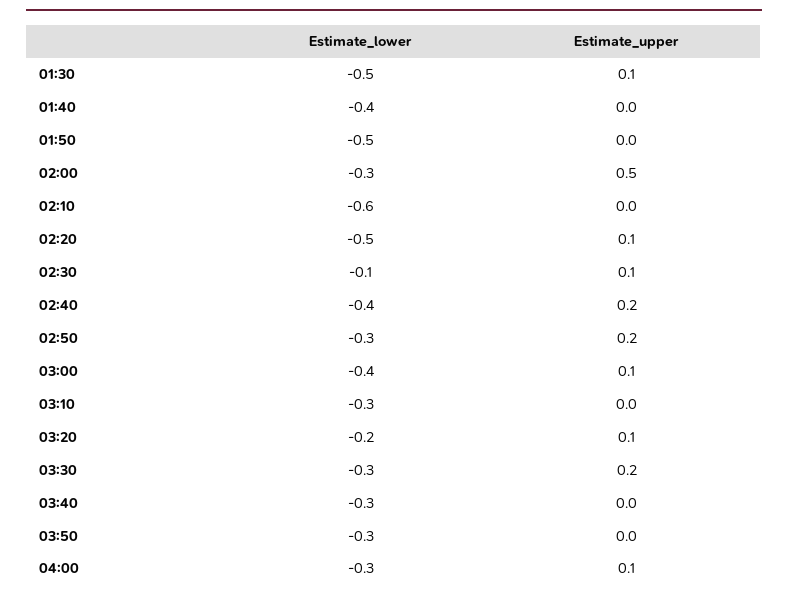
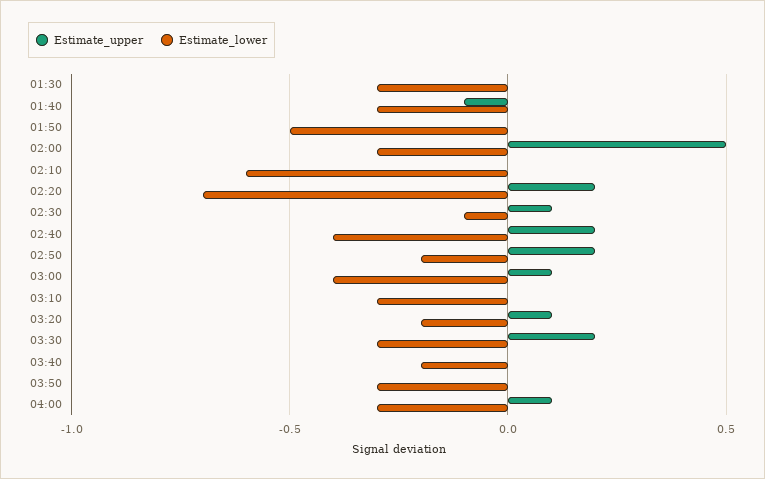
  {
    "Estimate_lower": {
-     "01:30": -0.5,
+     "01:30": -0.3,
-     "01:40": -0.4,
+     "01:40": -0.3,
      "01:50": -0.5,
      "02:00": -0.3,
      "02:10": -0.6,
-     "02:20": -0.5,
+     "02:20": -0.7,
      "02:30": -0.1,
      "02:40": -0.4,
-     "02:50": -0.3,
+     "02:50": -0.2,
      "03:00": -0.4,
      "03:10": -0.3,
      "03:20": -0.2,
      "03:30": -0.3,
-     "03:40": -0.3,
+     "03:40": -0.2,
      "03:50": -0.3,
      "04:00": -0.3
    },
    "Estimate_upper": {
-     "01:30": 0.1,
+     "01:30": 0,
-     "01:40": 0,
+     "01:40": -0.1,
      "01:50": 0,
      "02:00": 0.5,
      "02:10": 0,
-     "02:20": 0.1,
+     "02:20": 0.2,
      "02:30": 0.1,
      "02:40": 0.2,
      "02:50": 0.2,
      "03:00": 0.1,
      "03:10": 0,
      "03:20": 0.1,
      "03:30": 0.2,
      "03:40": 0,
      "03:50": 0,
      "04:00": 0.1
    }
  }

